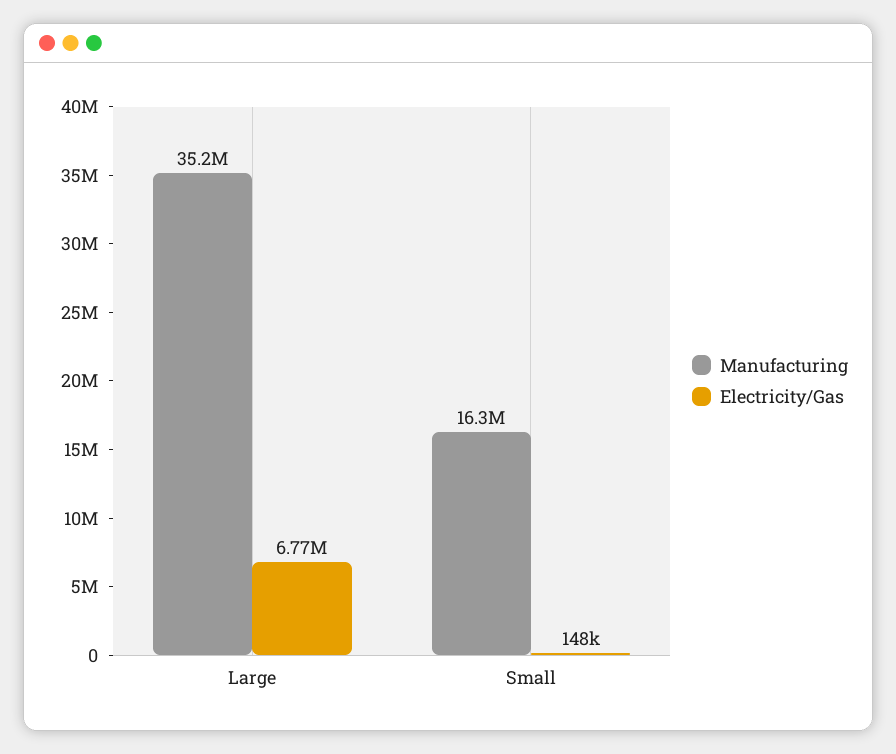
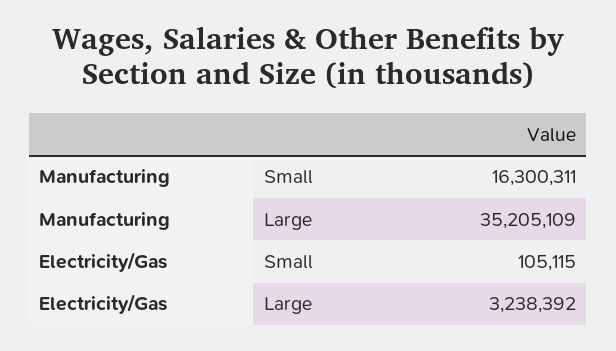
  {
    "Manufacturing": {
      "Large": 35205109,
      "Small": 16300311
    },
    "Electricity/Gas": {
-     "Large": 6770000,
+     "Large": 3238392,
-     "Small": 148000
+     "Small": 105115
    }
  }

